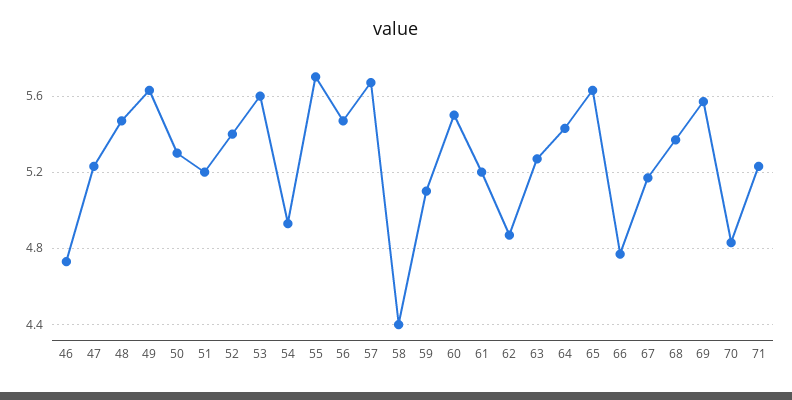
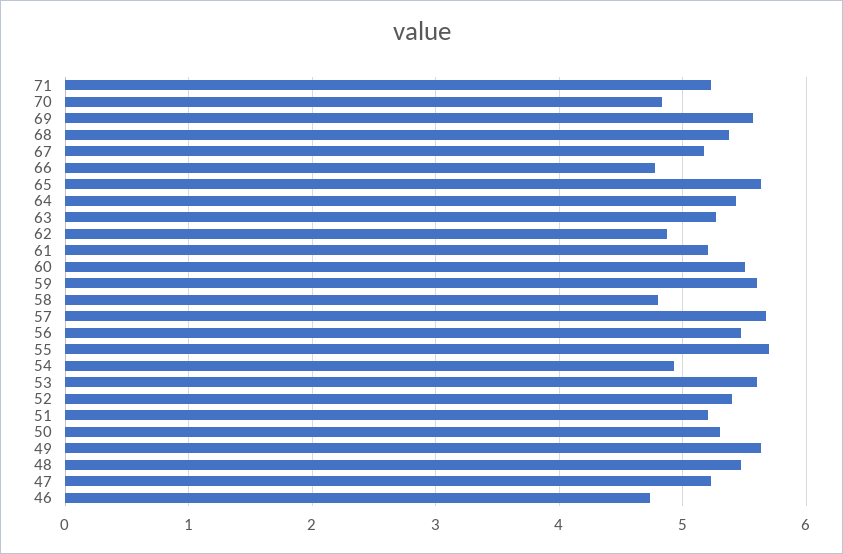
  {
    "46": 4.75,
    "47": 5.25,
    "48": 5.45,
    "49": 5.65,
    "50": 5.3,
    "51": 5.2,
    "52": 5.4,
    "53": 5.6,
    "54": 4.95,
    "55": 5.7,
    "56": 5.45,
    "57": 5.65,
-   "58": 4.4,
+   "58": 4.8,
-   "59": 5.1,
+   "59": 5.6,
    "60": 5.5,
    "61": 5.2,
    "62": 4.85,
    "63": 5.25,
    "64": 5.45,
    "65": 5.65,
    "66": 4.75,
    "67": 5.15,
    "68": 5.35,
    "69": 5.55,
    "70": 4.85,
    "71": 5.25
  }

